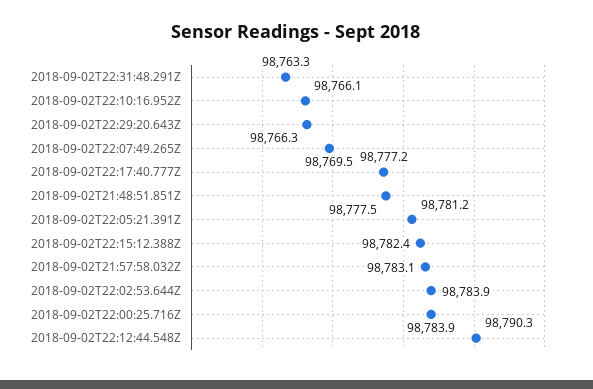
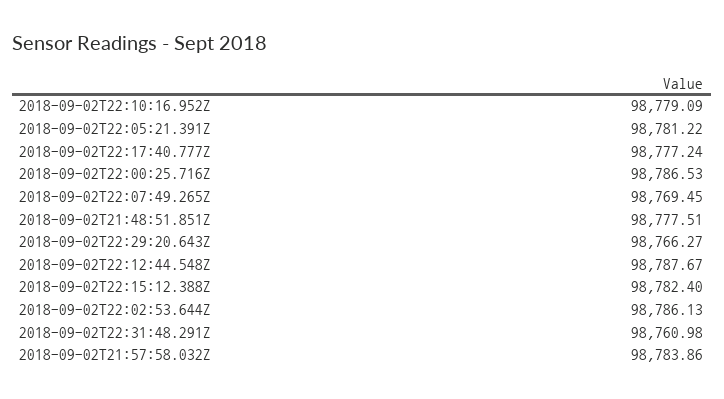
  {
-   "2018-09-02T22:31:48.291Z": 98763.3,
+   "2018-09-02T22:31:48.291Z": 98760.98,
-   "2018-09-02T22:10:16.952Z": 98766.1,
+   "2018-09-02T22:10:16.952Z": 98779.09,
    "2018-09-02T22:29:20.643Z": 98766.27,
    "2018-09-02T22:07:49.265Z": 98769.45,
    "2018-09-02T22:17:40.777Z": 98777.24,
    "2018-09-02T21:48:51.851Z": 98777.51,
    "2018-09-02T22:05:21.391Z": 98781.22,
    "2018-09-02T22:15:12.388Z": 98782.4,
-   "2018-09-02T21:57:58.032Z": 98783.1,
+   "2018-09-02T21:57:58.032Z": 98783.86,
-   "2018-09-02T22:02:53.644Z": 98783.9,
+   "2018-09-02T22:02:53.644Z": 98786.13,
-   "2018-09-02T22:00:25.716Z": 98783.9,
+   "2018-09-02T22:00:25.716Z": 98786.53,
-   "2018-09-02T22:12:44.548Z": 98790.3
+   "2018-09-02T22:12:44.548Z": 98787.67
  }

